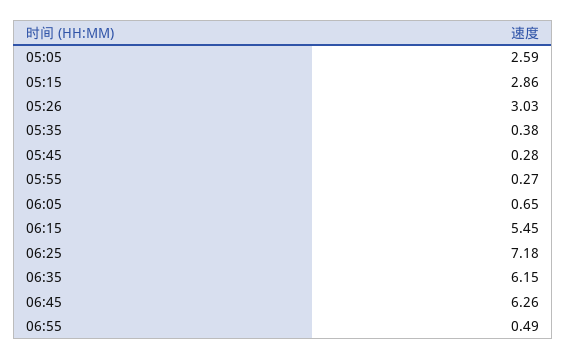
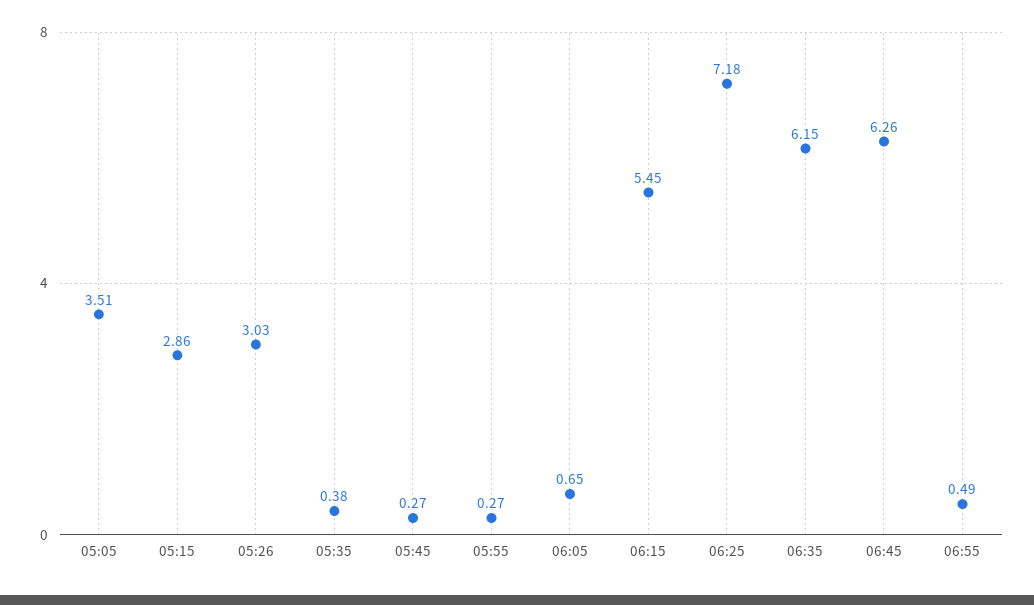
  {
-   "05:05": 2.59,
+   "05:05": 3.51,
    "05:15": 2.86,
    "05:26": 3.03,
    "05:35": 0.38,
-   "05:45": 0.28,
+   "05:45": 0.27,
    "05:55": 0.27,
    "06:05": 0.65,
    "06:15": 5.45,
    "06:25": 7.18,
    "06:35": 6.15,
    "06:45": 6.26,
    "06:55": 0.49
  }

